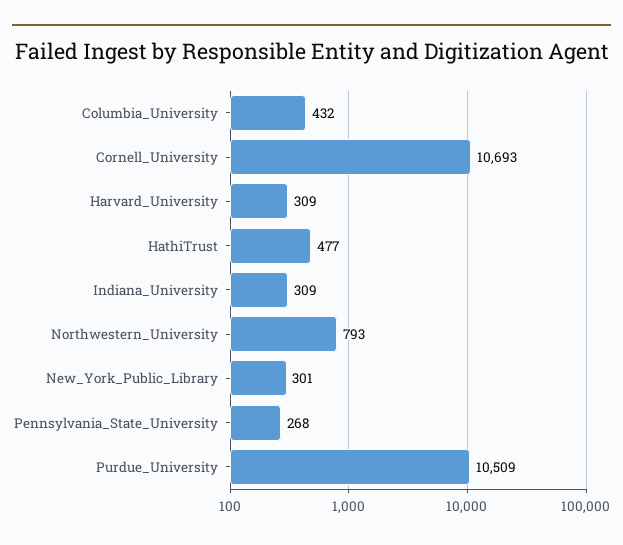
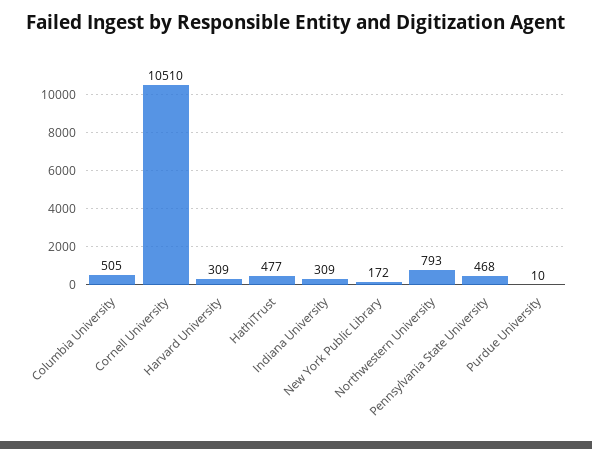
  {
-   "Columbia_University": 432,
+   "Columbia_University": 505,
-   "Cornell_University": 10693,
+   "Cornell_University": 10510,
    "Harvard_University": 309,
    "HathiTrust": 477,
    "Indiana_University": 309,
    "Northwestern_University": 793,
-   "New_York_Public_Library": 301,
+   "New_York_Public_Library": 172,
-   "Pennsylvania_State_University": 268,
+   "Pennsylvania_State_University": 468,
-   "Purdue_University": 10509
+   "Purdue_University": 10
  }

